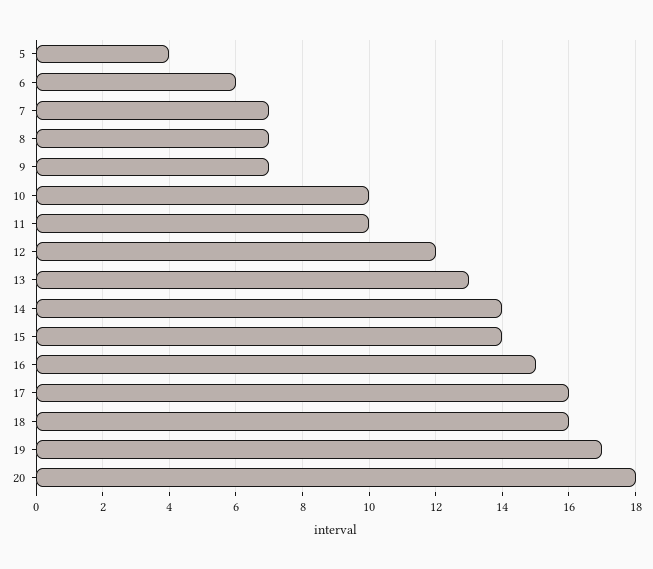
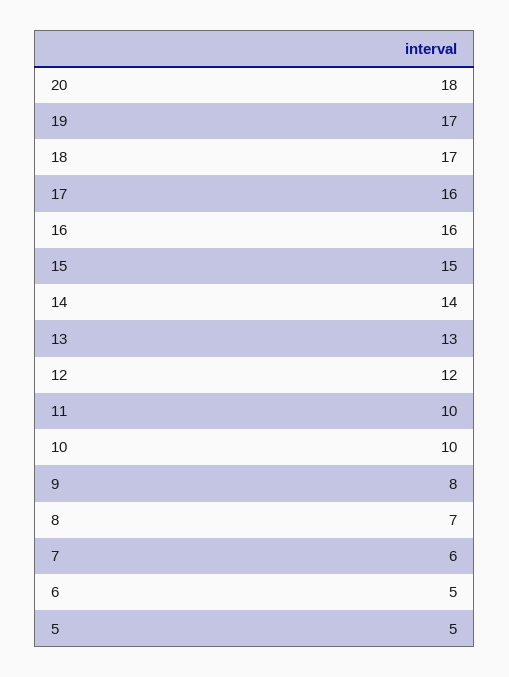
  {
-   "5": 4,
+   "5": 5,
-   "6": 6,
+   "6": 5,
-   "7": 7,
+   "7": 6,
    "8": 7,
-   "9": 7,
+   "9": 8,
    "10": 10,
    "11": 10,
    "12": 12,
    "13": 13,
    "14": 14,
-   "15": 14,
+   "15": 15,
-   "16": 15,
+   "16": 16,
    "17": 16,
-   "18": 16,
+   "18": 17,
    "19": 17,
    "20": 18
  }

